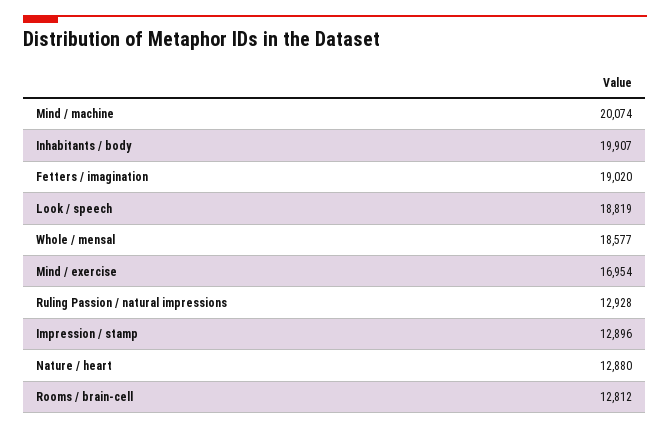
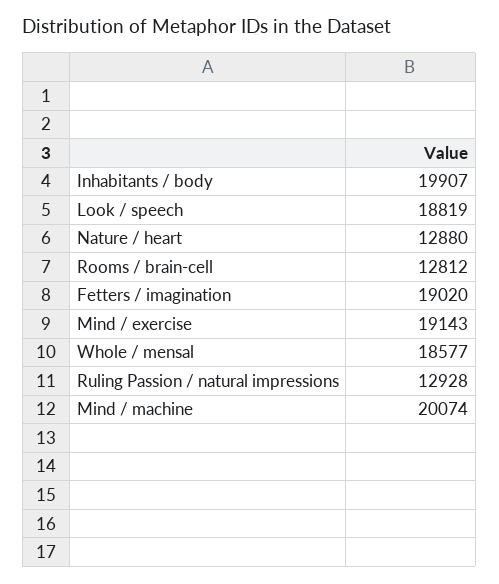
  {
    "Mind / machine": 20074,
    "Inhabitants / body": 19907,
    "Fetters / imagination": 19020,
    "Look / speech": 18819,
    "Whole / mensal": 18577,
-   "Mind / exercise": 16954,
+   "Mind / exercise": 19143,
    "Ruling Passion / natural impressions": 12928,
-   "Impression / stamp": 12896,
    "Nature / heart": 12880,
    "Rooms / brain-cell": 12812
  }

